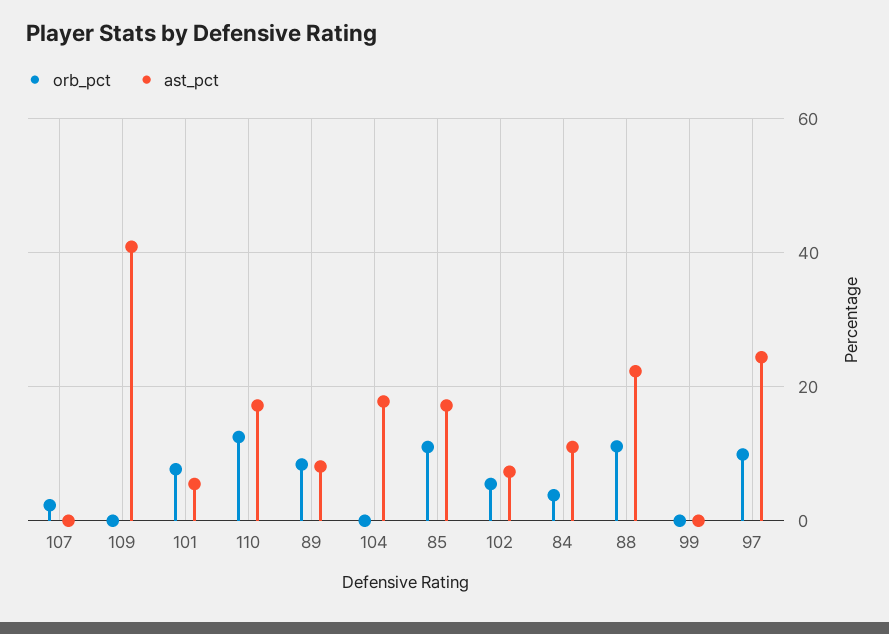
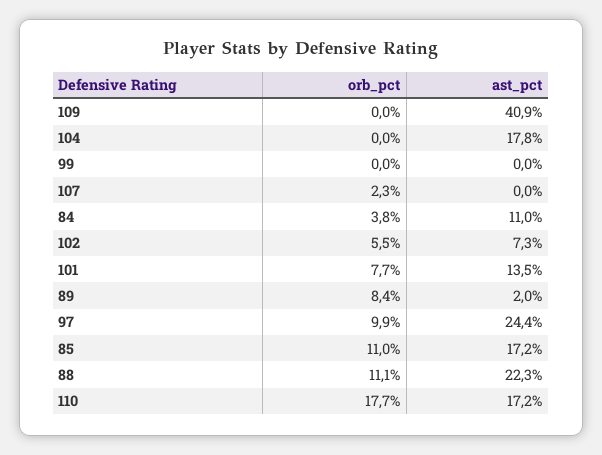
  {
    "orb_pct": {
      "107": 2.3,
      "109": 0,
      "101": 7.7,
-     "110": 12,
+     "110": 17.7,
      "89": 8.4,
      "104": 0,
      "85": 11,
      "102": 5.5,
      "84": 3.8,
      "88": 11.1,
      "99": 0,
      "97": 9.9
    },
    "ast_pct": {
      "107": 0,
      "109": 40.9,
-     "101": 6,
+     "101": 13.5,
      "110": 17.2,
-     "89": 8,
+     "89": 2,
      "104": 17.8,
      "85": 17.2,
      "102": 7.3,
      "84": 11,
      "88": 22.3,
      "99": 0,
      "97": 24.4
    }
  }

